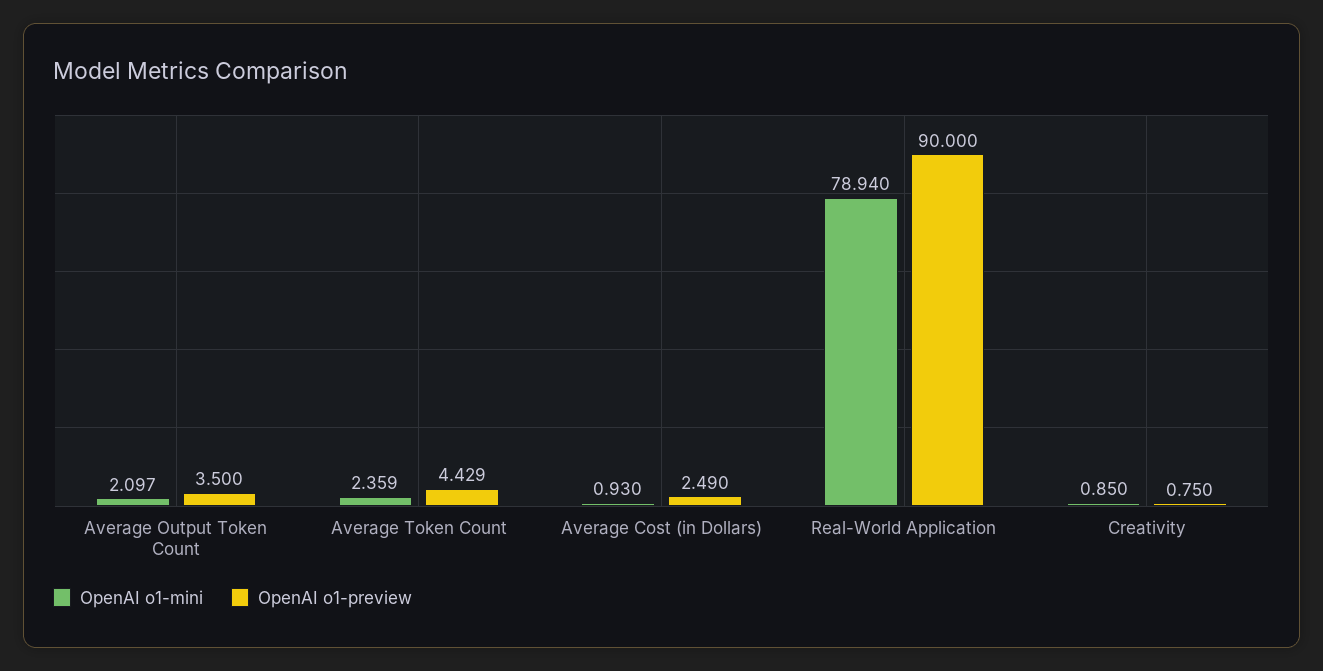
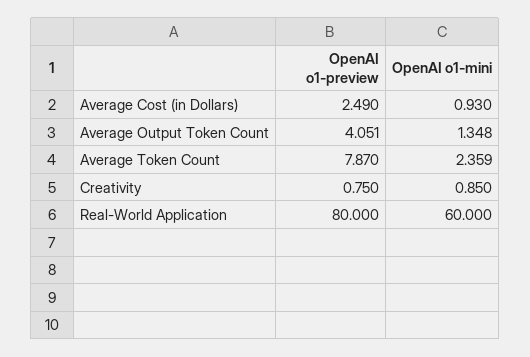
  {
    "OpenAI o1-mini": {
-     "Average Output Token Count": 2.097,
+     "Average Output Token Count": 1.348,
      "Average Token Count": 2.359,
      "Average Cost (in Dollars)": 0.93,
-     "Real-World Application": 78.94,
+     "Real-World Application": 60,
      "Creativity": 0.85
    },
    "OpenAI o1-preview": {
-     "Average Output Token Count": 3.5,
+     "Average Output Token Count": 4.051,
-     "Average Token Count": 4.429,
+     "Average Token Count": 7.87,
      "Average Cost (in Dollars)": 2.49,
-     "Real-World Application": 90,
+     "Real-World Application": 80,
      "Creativity": 0.75
    }
  }

